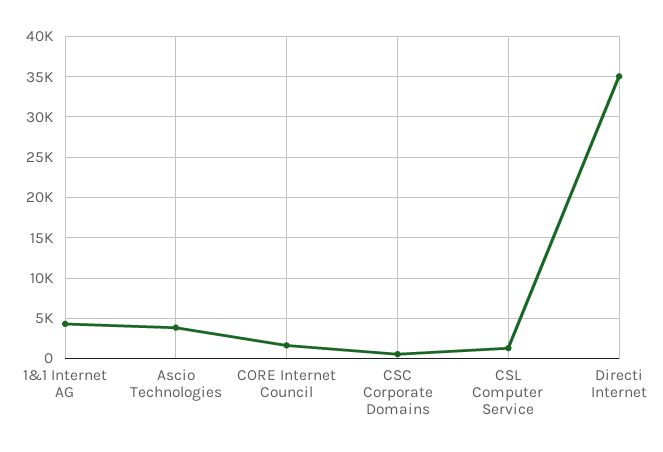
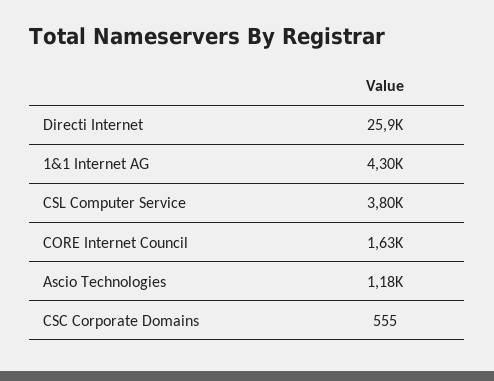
  {
    "1&1 Internet AG": 4300,
-   "Ascio Technologies": 4000,
+   "Ascio Technologies": 1180,
    "CORE Internet Council": 1630,
    "CSC Corporate Domains": 555,
-   "CSL Computer Service": 1000,
+   "CSL Computer Service": 3800,
-   "Directi Internet": 35000
+   "Directi Internet": 25900
  }

